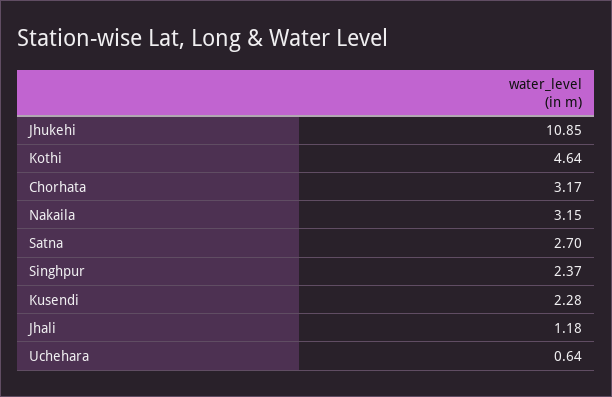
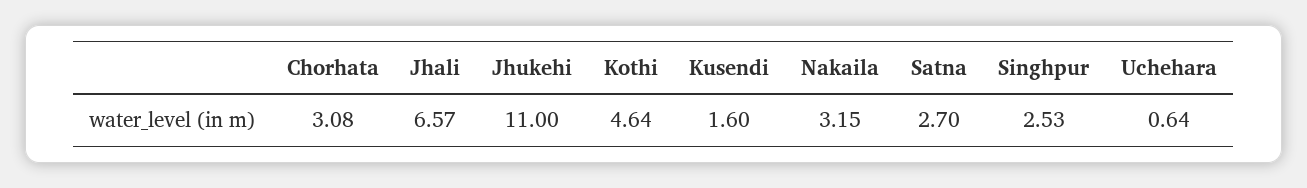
  {
-   "Jhukehi": 10.85,
+   "Jhukehi": 11,
    "Kothi": 4.64,
-   "Chorhata": 3.17,
+   "Chorhata": 3.08,
    "Nakaila": 3.15,
    "Satna": 2.7,
-   "Singhpur": 2.37,
+   "Singhpur": 2.53,
-   "Kusendi": 2.28,
+   "Kusendi": 1.6,
-   "Jhali": 1.18,
+   "Jhali": 6.57,
    "Uchehara": 0.64
  }

